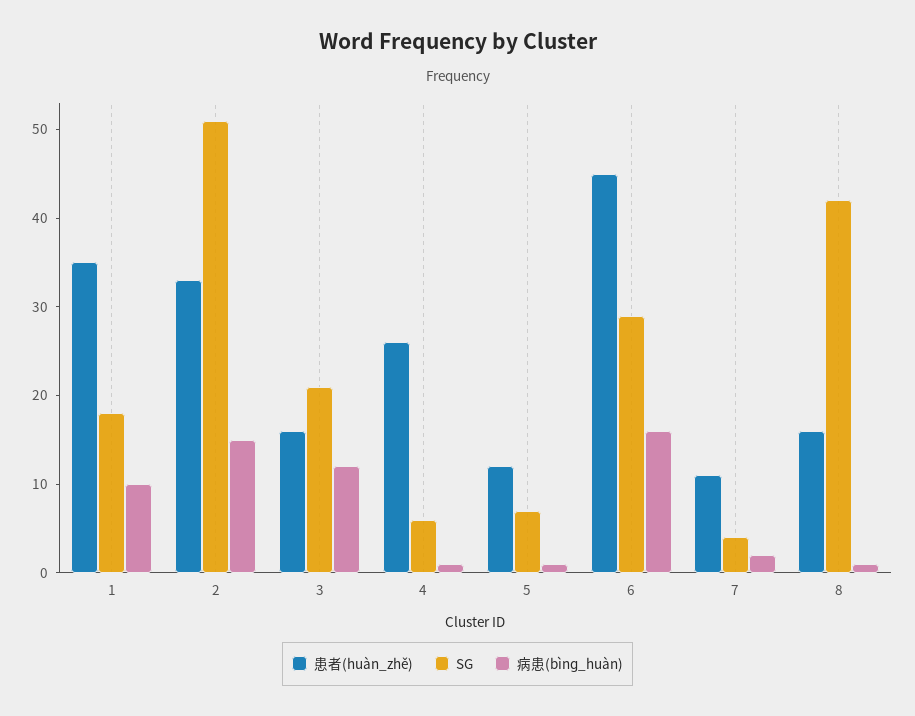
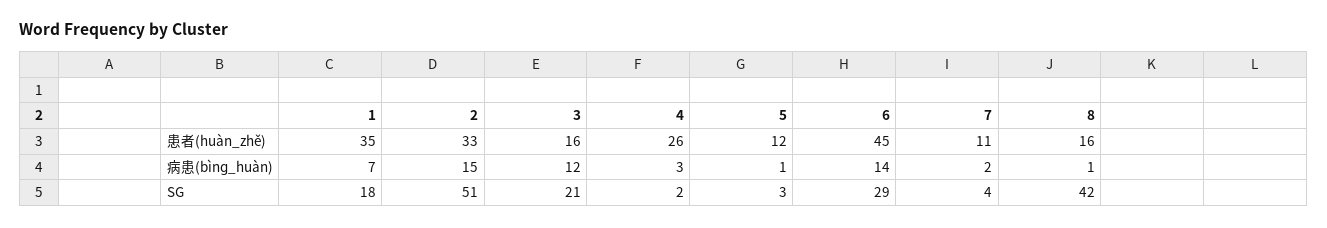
  {
    "患者(huàn_zhě)": {
      "1": 35,
      "2": 33,
      "3": 16,
      "4": 26,
      "5": 12,
      "6": 45,
      "7": 11,
      "8": 16
    },
    "SG": {
      "1": 18,
      "2": 51,
      "3": 21,
-     "4": 6,
+     "4": 2,
-     "5": 7,
+     "5": 3,
      "6": 29,
      "7": 4,
      "8": 42
    },
    "病患(bìnɡ_huàn)": {
-     "1": 10,
+     "1": 7,
      "2": 15,
      "3": 12,
-     "4": 1,
+     "4": 3,
      "5": 1,
-     "6": 16,
+     "6": 14,
      "7": 2,
      "8": 1
    }
  }

